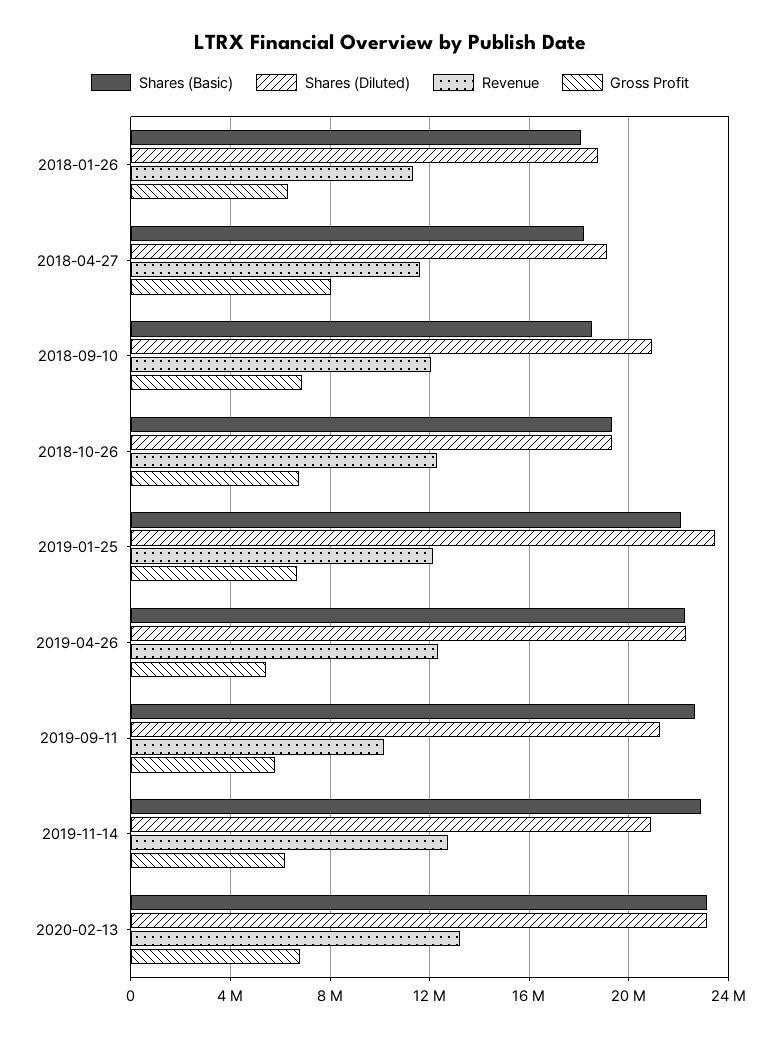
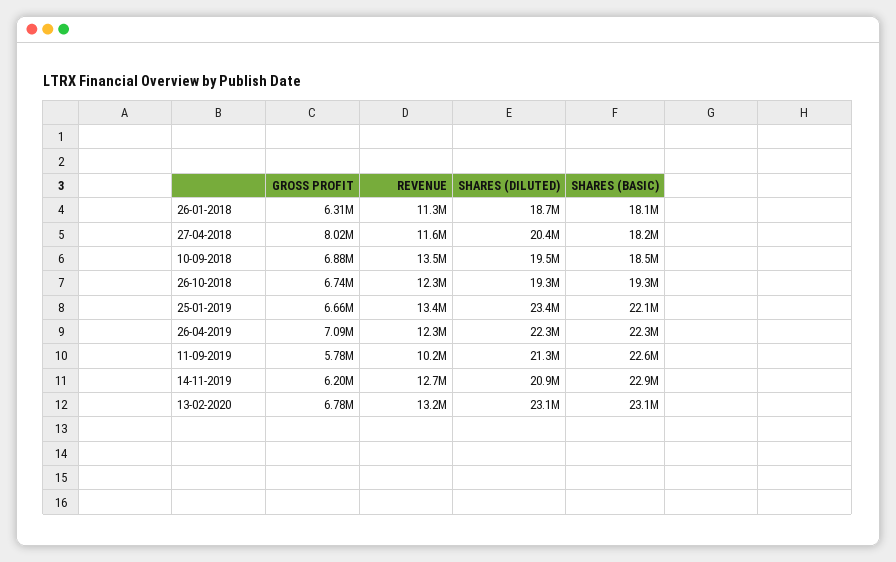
  {
    "Shares (Basic)": {
      "2018-01-26": 18100000,
      "2018-04-27": 18200000,
      "2018-09-10": 18500000,
      "2018-10-26": 19300000,
      "2019-01-25": 22100000,
      "2019-04-26": 22300000,
      "2019-09-11": 22600000,
      "2019-11-14": 22900000,
      "2020-02-13": 23100000
    },
    "Shares (Diluted)": {
      "2018-01-26": 18700000,
-     "2018-04-27": 19000000,
+     "2018-04-27": 20400000,
-     "2018-09-10": 21000000,
+     "2018-09-10": 19500000,
      "2018-10-26": 19300000,
      "2019-01-25": 23400000,
      "2019-04-26": 22300000,
      "2019-09-11": 21300000,
      "2019-11-14": 20900000,
      "2020-02-13": 23100000
    },
    "Revenue": {
      "2018-01-26": 11300000,
      "2018-04-27": 11600000,
-     "2018-09-10": 12000000,
+     "2018-09-10": 13500000,
      "2018-10-26": 12300000,
-     "2019-01-25": 12000000,
+     "2019-01-25": 13400000,
      "2019-04-26": 12300000,
      "2019-09-11": 10200000,
      "2019-11-14": 12700000,
      "2020-02-13": 13200000
    },
    "Gross Profit": {
      "2018-01-26": 6310000,
      "2018-04-27": 8020000,
      "2018-09-10": 6880000,
      "2018-10-26": 6740000,
      "2019-01-25": 6660000,
-     "2019-04-26": 5500000,
+     "2019-04-26": 7090000,
      "2019-09-11": 5780000,
      "2019-11-14": 6200000,
      "2020-02-13": 6780000
    }
  }

